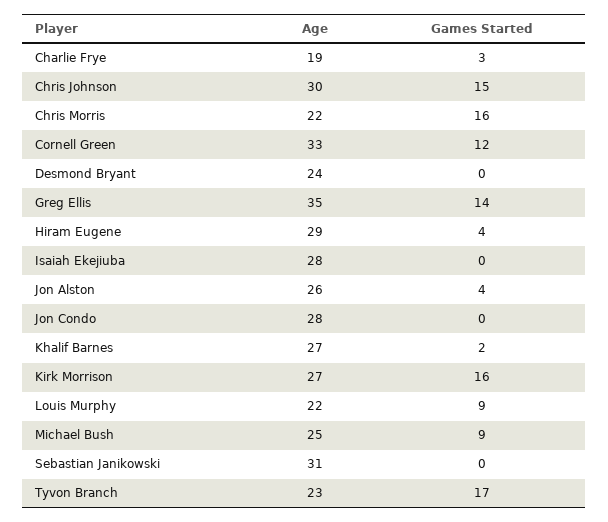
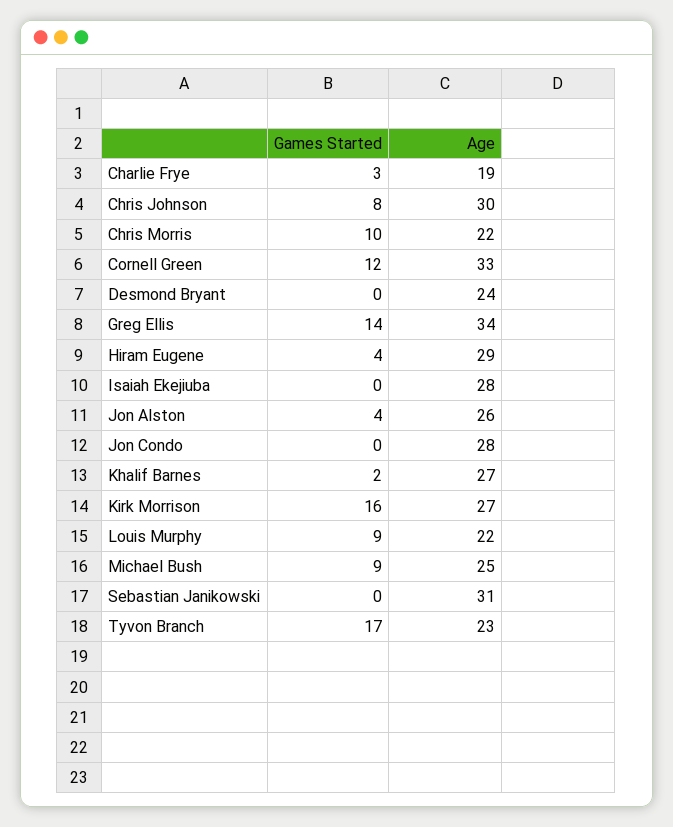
  {
    "Age": {
      "Charlie Frye": 19,
      "Chris Johnson": 30,
      "Chris Morris": 22,
      "Cornell Green": 33,
      "Desmond Bryant": 24,
-     "Greg Ellis": 35,
+     "Greg Ellis": 34,
      "Hiram Eugene": 29,
      "Isaiah Ekejiuba": 28,
      "Jon Alston": 26,
      "Jon Condo": 28,
      "Khalif Barnes": 27,
      "Kirk Morrison": 27,
      "Louis Murphy": 22,
      "Michael Bush": 25,
      "Sebastian Janikowski": 31,
      "Tyvon Branch": 23
    },
    "Games Started": {
      "Charlie Frye": 3,
-     "Chris Johnson": 15,
+     "Chris Johnson": 8,
-     "Chris Morris": 16,
+     "Chris Morris": 10,
      "Cornell Green": 12,
      "Desmond Bryant": 0,
      "Greg Ellis": 14,
      "Hiram Eugene": 4,
      "Isaiah Ekejiuba": 0,
      "Jon Alston": 4,
      "Jon Condo": 0,
      "Khalif Barnes": 2,
      "Kirk Morrison": 16,
      "Louis Murphy": 9,
      "Michael Bush": 9,
      "Sebastian Janikowski": 0,
      "Tyvon Branch": 17
    }
  }

